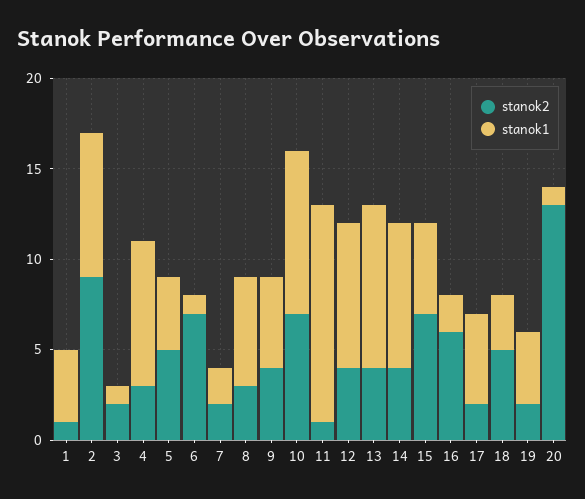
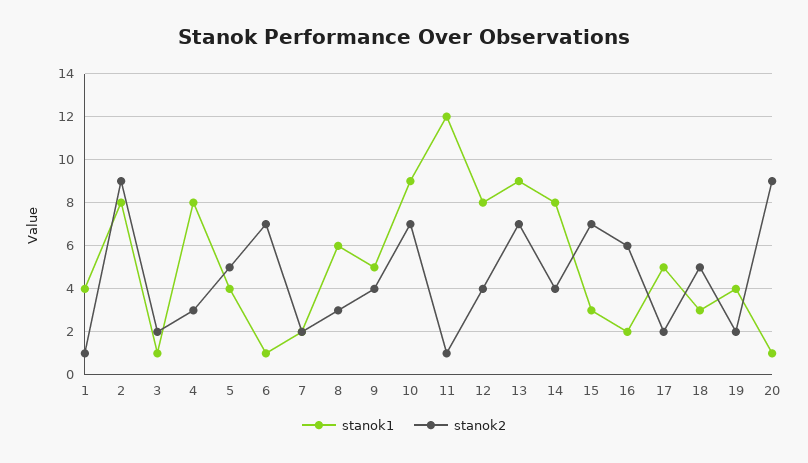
  {
    "stanok2": {
      "1": 1,
      "2": 9,
      "3": 2,
      "4": 3,
      "5": 5,
      "6": 7,
      "7": 2,
      "8": 3,
      "9": 4,
      "10": 7,
      "11": 1,
      "12": 4,
-     "13": 4,
+     "13": 7,
      "14": 4,
      "15": 7,
      "16": 6,
      "17": 2,
      "18": 5,
      "19": 2,
-     "20": 13
+     "20": 9
    },
    "stanok1": {
      "1": 4,
      "2": 8,
      "3": 1,
      "4": 8,
      "5": 4,
      "6": 1,
      "7": 2,
      "8": 6,
      "9": 5,
      "10": 9,
      "11": 12,
      "12": 8,
      "13": 9,
      "14": 8,
-     "15": 5,
+     "15": 3,
      "16": 2,
      "17": 5,
      "18": 3,
      "19": 4,
      "20": 1
    }
  }

